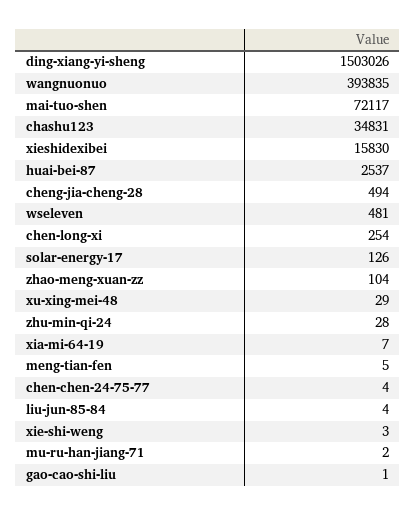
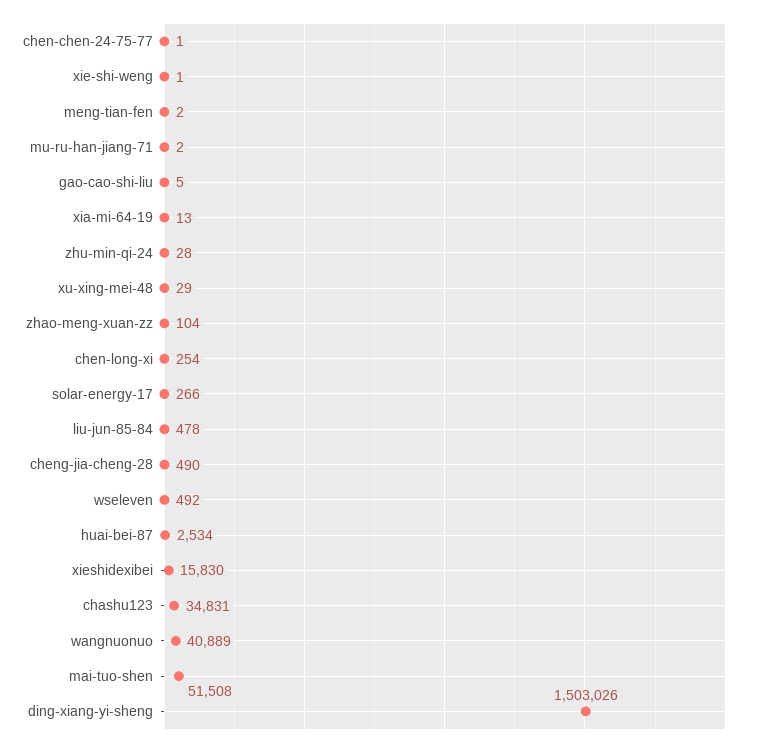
  {
    "ding-xiang-yi-sheng": 1503026,
-   "wangnuonuo": 393835,
+   "wangnuonuo": 40889,
-   "mai-tuo-shen": 72117,
+   "mai-tuo-shen": 51508,
    "chashu123": 34831,
    "xieshidexibei": 15830,
-   "huai-bei-87": 2537,
+   "huai-bei-87": 2534,
-   "cheng-jia-cheng-28": 494,
+   "cheng-jia-cheng-28": 490,
-   "wseleven": 481,
+   "wseleven": 492,
    "chen-long-xi": 254,
-   "solar-energy-17": 126,
+   "solar-energy-17": 266,
    "zhao-meng-xuan-zz": 104,
    "xu-xing-mei-48": 29,
    "zhu-min-qi-24": 28,
-   "xia-mi-64-19": 7,
+   "xia-mi-64-19": 13,
-   "meng-tian-fen": 5,
+   "meng-tian-fen": 2,
-   "chen-chen-24-75-77": 4,
+   "chen-chen-24-75-77": 1,
-   "liu-jun-85-84": 4,
+   "liu-jun-85-84": 478,
-   "xie-shi-weng": 3,
+   "xie-shi-weng": 1,
    "mu-ru-han-jiang-71": 2,
-   "gao-cao-shi-liu": 1
+   "gao-cao-shi-liu": 5
  }

